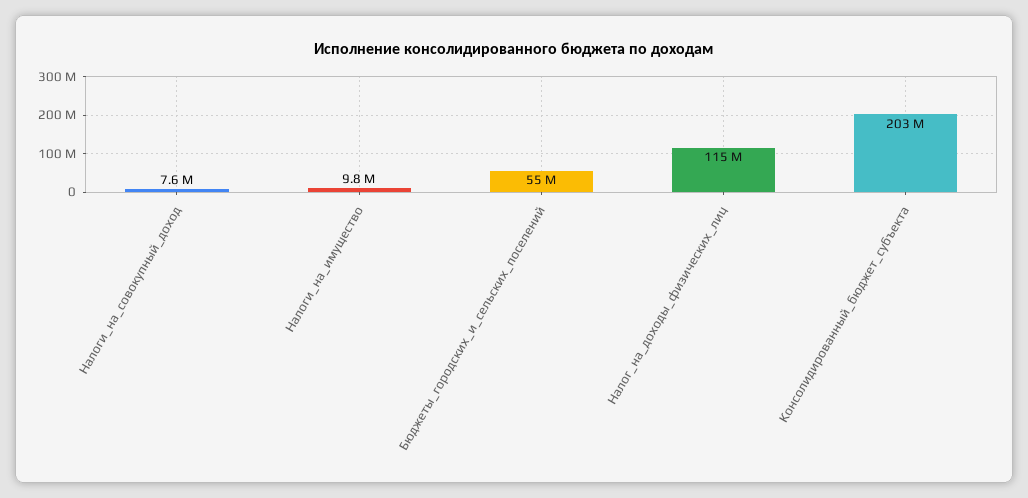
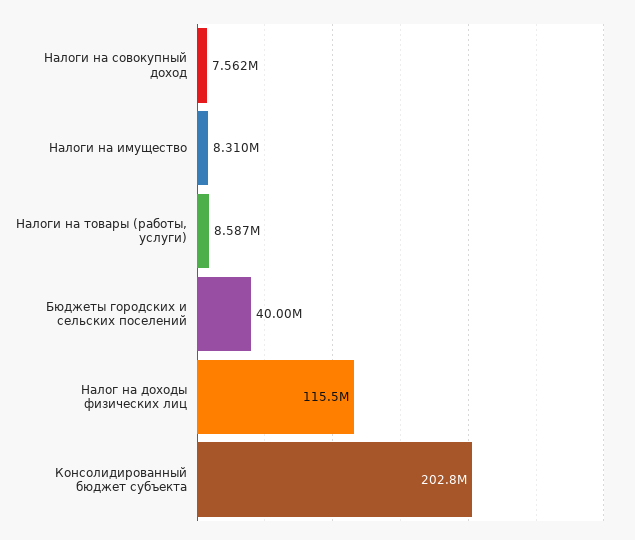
  {
    "Налоги_на_совокупный_доход": 7562000,
-   "Налоги_на_имущество": 9800000,
+   "Налоги_на_имущество": 8310000,
-   "Бюджеты_городских_и_сельских_поселений": 55000000,
+   "Бюджеты_городских_и_сельских_поселений": 40000000,
    "Налог_на_доходы_физических_лиц": 115500000,
-   "Консолидированный_бюджет_субъекта": 202800000
+   "Консолидированный_бюджет_субъекта": 202800000,
+   "Налоги на товары (работы, услуги)": 8587000
  }

